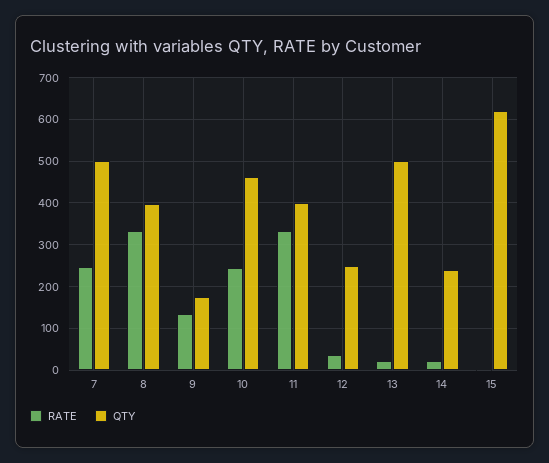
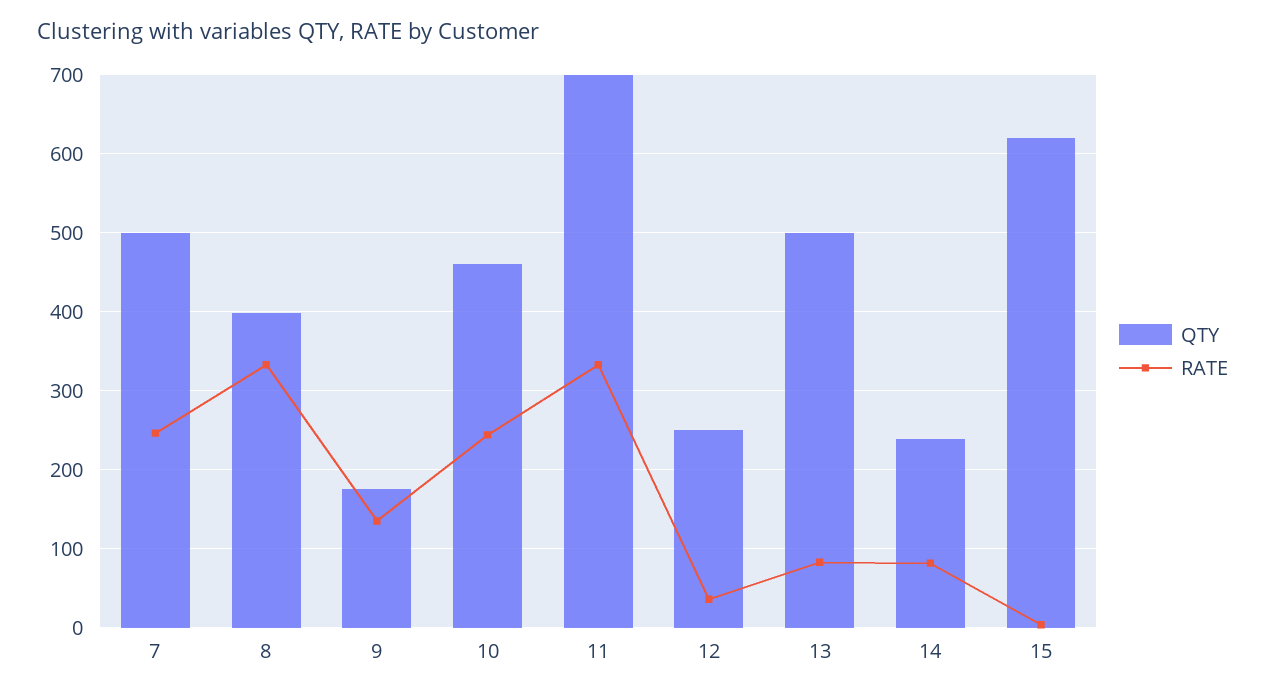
  {
    "RATE": {
      "7": 250,
      "8": 330,
      "9": 140,
      "10": 240,
      "11": 330,
      "12": 40,
-     "13": 20,
+     "13": 80,
-     "14": 20,
+     "14": 80,
      "15": 0
    },
    "QTY": {
      "7": 500,
      "8": 400,
      "9": 180,
      "10": 460,
-     "11": 400,
+     "11": 700,
      "12": 250,
      "13": 500,
      "14": 240,
      "15": 620
    }
  }

